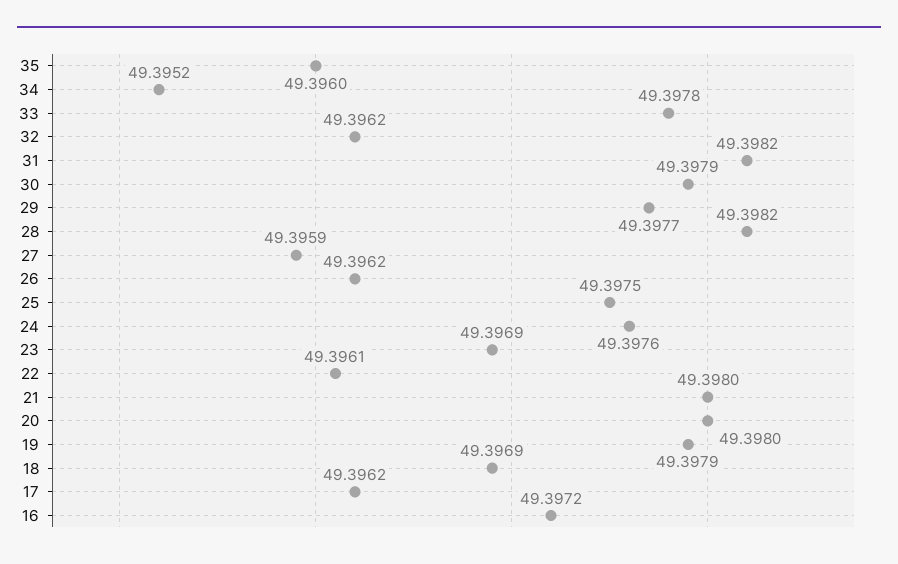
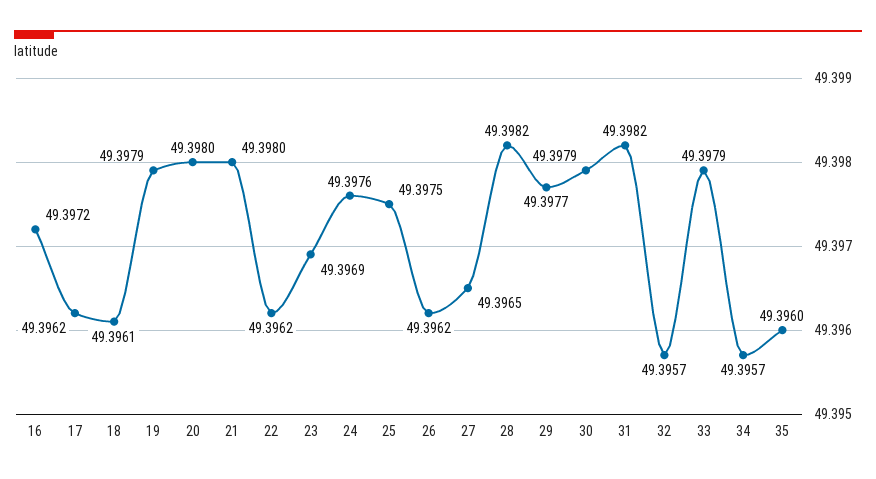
  {
    "35": 49.396,
-   "34": 49.3952,
+   "34": 49.3957,
-   "33": 49.3978,
+   "33": 49.3979,
-   "32": 49.3962,
+   "32": 49.3957,
    "31": 49.3982,
    "30": 49.3979,
    "29": 49.3977,
    "28": 49.3982,
-   "27": 49.3959,
+   "27": 49.3965,
    "26": 49.3962,
    "25": 49.3975,
    "24": 49.3976,
    "23": 49.3969,
-   "22": 49.3961,
+   "22": 49.3962,
    "21": 49.398,
    "20": 49.398,
    "19": 49.3979,
-   "18": 49.3969,
+   "18": 49.3961,
    "17": 49.3962,
    "16": 49.3972
  }

